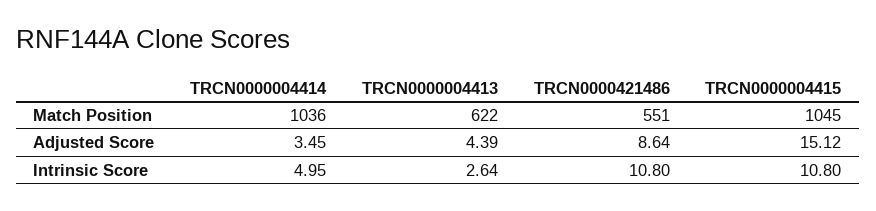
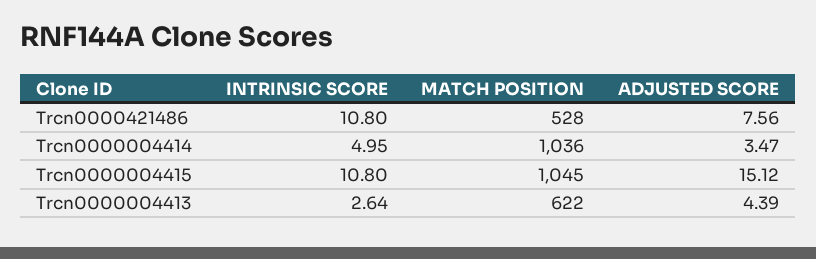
  {
    "TRCN0000004414": {
      "Match Position": 1036,
-     "Adjusted Score": 3.45,
+     "Adjusted Score": 3.47,
      "Intrinsic Score": 4.95
    },
    "TRCN0000004413": {
      "Match Position": 622,
      "Adjusted Score": 4.39,
      "Intrinsic Score": 2.64
    },
    "TRCN0000421486": {
-     "Match Position": 551,
+     "Match Position": 528,
-     "Adjusted Score": 8.64,
+     "Adjusted Score": 7.56,
      "Intrinsic Score": 10.8
    },
    "TRCN0000004415": {
      "Match Position": 1045,
      "Adjusted Score": 15.12,
      "Intrinsic Score": 10.8
    }
  }

